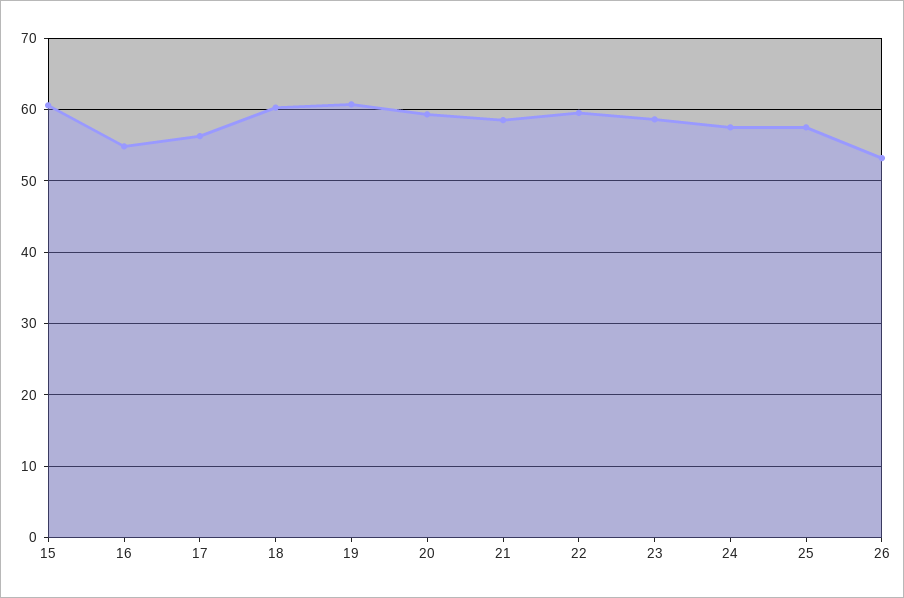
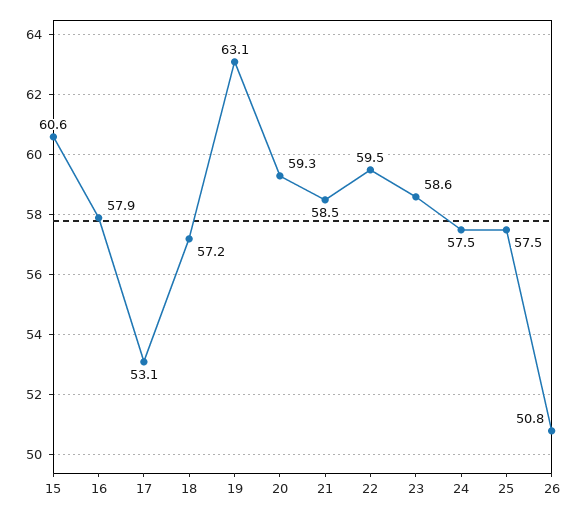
  {
    "15": 60.6,
-   "16": 55,
+   "16": 57.9,
-   "17": 56,
+   "17": 53.1,
-   "18": 60,
+   "18": 57.2,
-   "19": 61,
+   "19": 63.1,
    "20": 59.3,
    "21": 58.5,
    "22": 59.5,
    "23": 58.6,
    "24": 57.5,
    "25": 57.5,
-   "26": 53
+   "26": 50.8
  }

